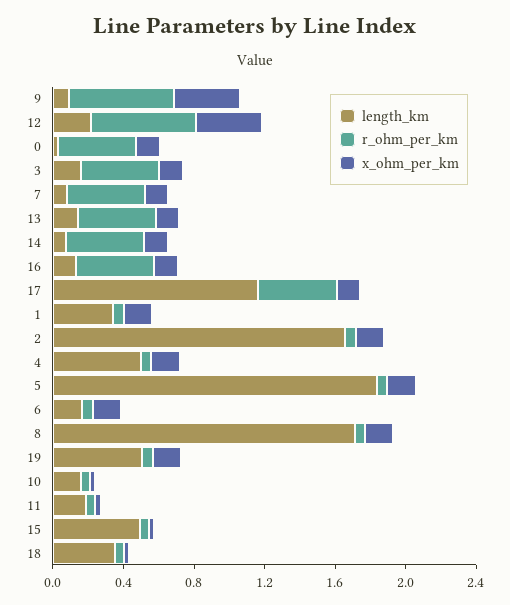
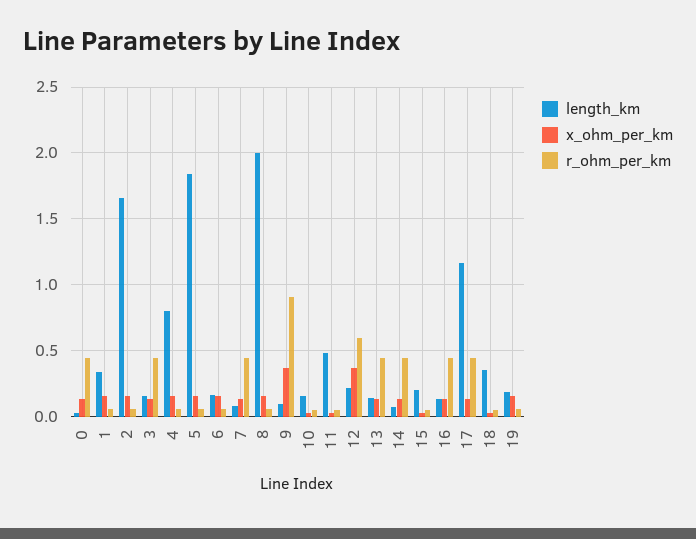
  {
    "length_km": {
      "9": 0.1,
      "12": 0.2,
      "0": 0.05,
      "3": 0.15,
      "7": 0.1,
      "13": 0.15,
      "14": 0.05,
      "16": 0.15,
      "17": 1.15,
      "1": 0.35,
      "2": 1.65,
-     "4": 0.5,
+     "4": 0.8,
      "5": 1.85,
      "6": 0.15,
-     "8": 1.7,
+     "8": 2,
-     "19": 0.5,
+     "19": 0.2,
      "10": 0.15,
-     "11": 0.2,
+     "11": 0.5,
-     "15": 0.5,
+     "15": 0.2,
      "18": 0.35
    },
    "r_ohm_per_km": {
-     "9": 0.6,
+     "9": 0.9,
      "12": 0.6,
      "0": 0.45,
      "3": 0.45,
      "7": 0.45,
      "13": 0.45,
      "14": 0.45,
      "16": 0.45,
      "17": 0.45,
      "1": 0.05,
      "2": 0.05,
      "4": 0.05,
      "5": 0.05,
      "6": 0.05,
      "8": 0.05,
      "19": 0.05,
      "10": 0.05,
      "11": 0.05,
      "15": 0.05,
      "18": 0.05
    },
    "x_ohm_per_km": {
      "9": 0.35,
      "12": 0.35,
      "0": 0.15,
      "3": 0.15,
      "7": 0.15,
      "13": 0.15,
      "14": 0.15,
      "16": 0.15,
      "17": 0.15,
      "1": 0.15,
      "2": 0.15,
      "4": 0.15,
      "5": 0.15,
      "6": 0.15,
      "8": 0.15,
      "19": 0.15,
      "10": 0.05,
      "11": 0.05,
      "15": 0.05,
      "18": 0.05
    }
  }

